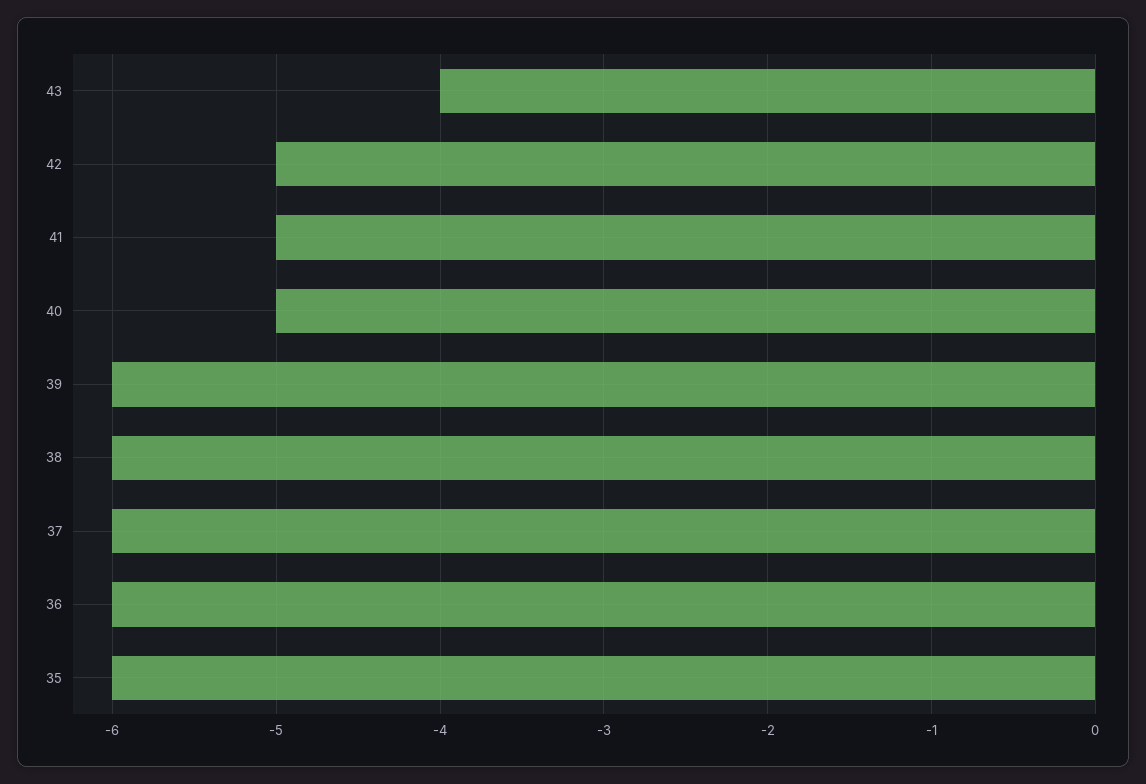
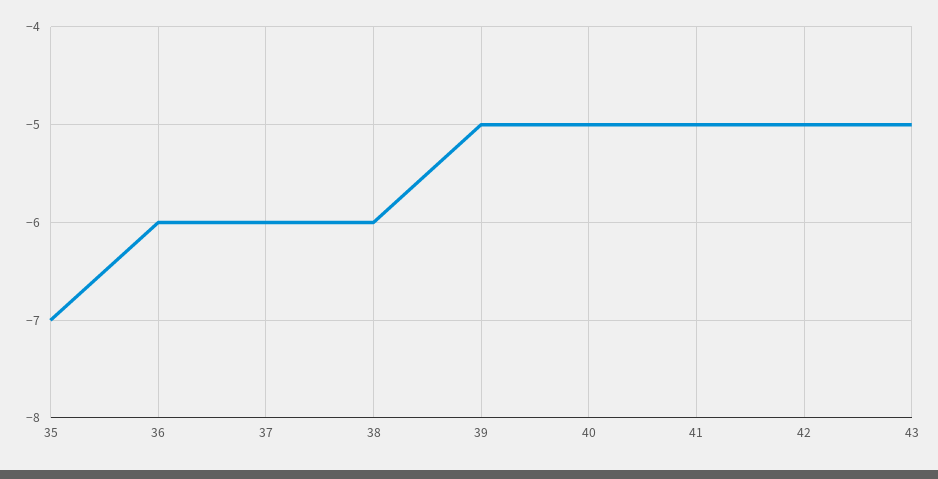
  {
-   "43": -4,
+   "43": -5,
    "42": -5,
    "41": -5,
    "40": -5,
-   "39": -6,
+   "39": -5,
    "38": -6,
    "37": -6,
    "36": -6,
-   "35": -6
+   "35": -7
  }

